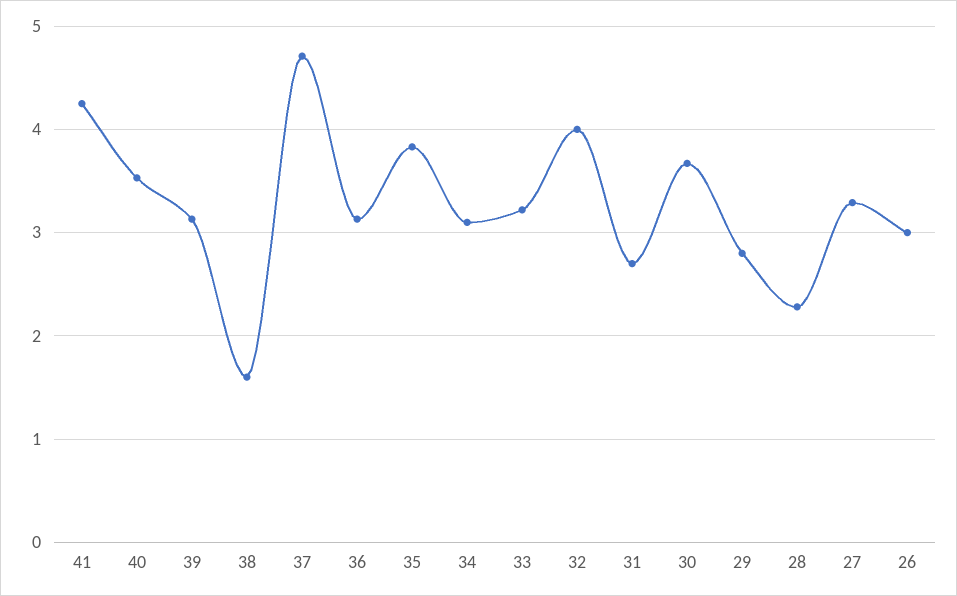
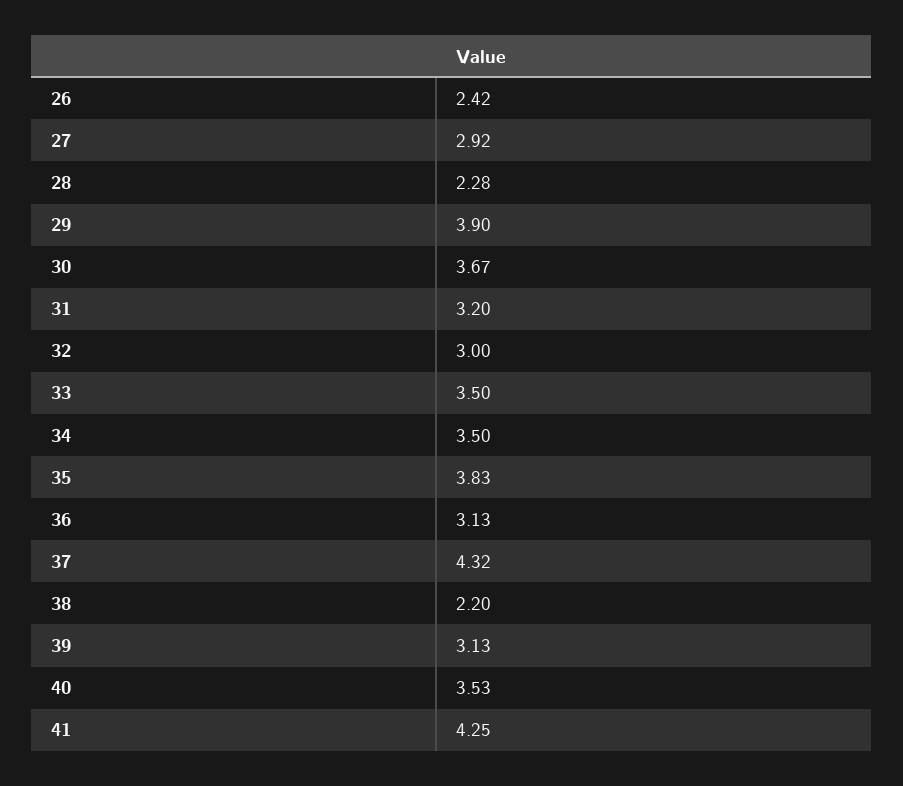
  {
    "41": 4.25,
    "40": 3.53,
    "39": 3.13,
-   "38": 1.6,
+   "38": 2.2,
-   "37": 4.7,
+   "37": 4.32,
    "36": 3.13,
    "35": 3.83,
-   "34": 3.1,
+   "34": 3.5,
-   "33": 3.2,
+   "33": 3.5,
-   "32": 4,
+   "32": 3,
-   "31": 2.7,
+   "31": 3.2,
    "30": 3.67,
-   "29": 2.8,
+   "29": 3.9,
    "28": 2.28,
-   "27": 3.3,
+   "27": 2.92,
-   "26": 3
+   "26": 2.42
  }

